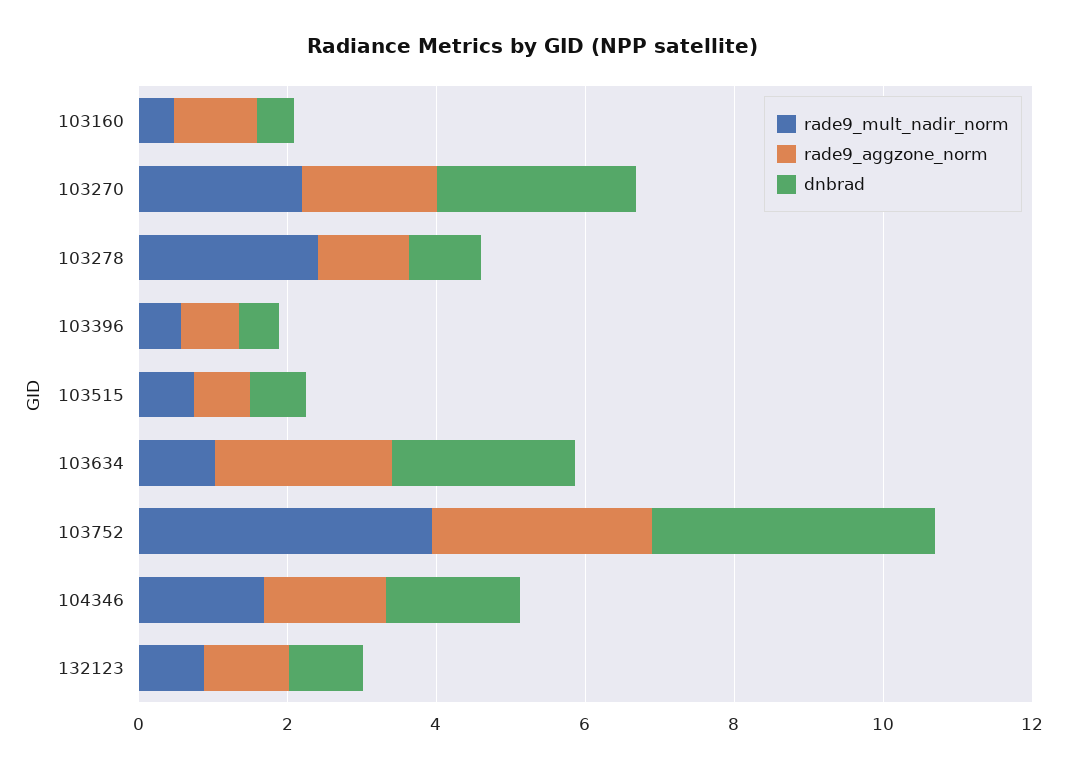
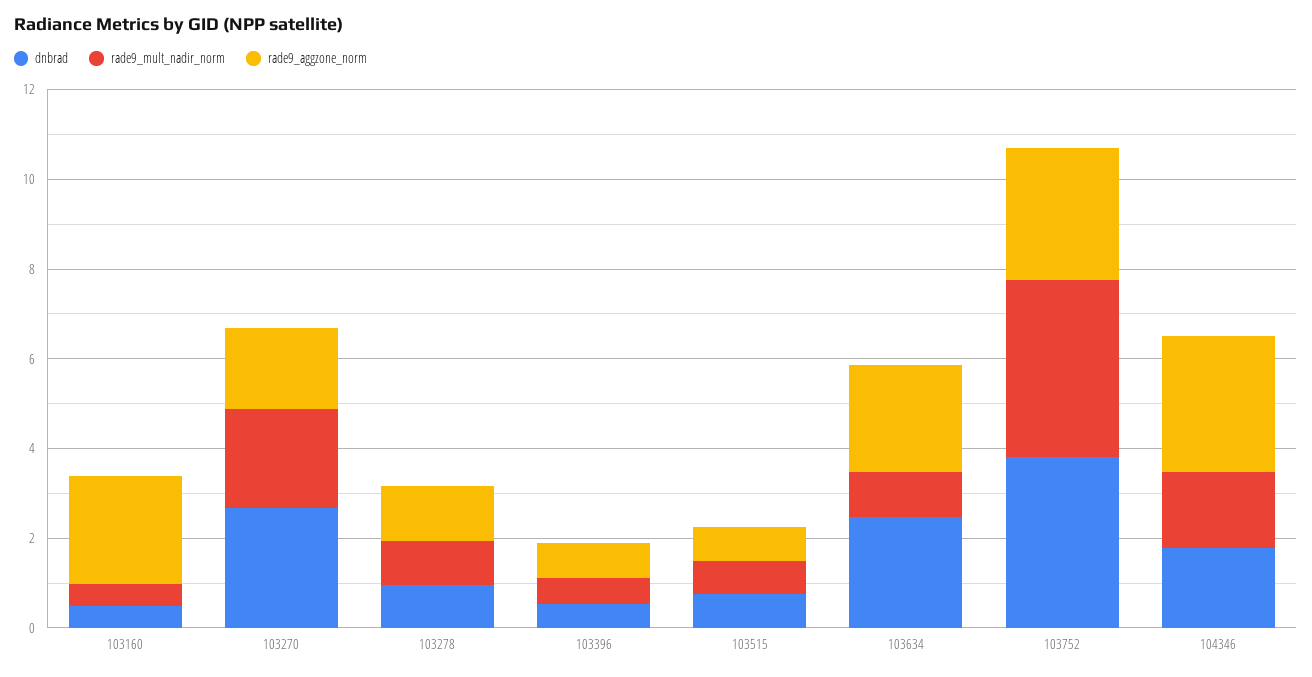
  {
    "rade9_mult_nadir_norm": {
      "103160": 0.5,
      "103270": 2,
-     "103278": 2.5,
+     "103278": 1,
      "103396": 0.5,
      "103515": 1,
      "103634": 1,
      "103752": 4,
-     "104346": 1.5,
+     "104346": 1.5
-     "132123": 1
    },
    "rade9_aggzone_norm": {
-     "103160": 1,
+     "103160": 2.5,
      "103270": 2,
      "103278": 1,
      "103396": 1,
      "103515": 1,
      "103634": 2.5,
      "103752": 3,
-     "104346": 1.5,
+     "104346": 3
-     "132123": 1
    },
    "dnbrad": {
      "103160": 0.5,
      "103270": 2.5,
      "103278": 1,
      "103396": 0.5,
      "103515": 1,
      "103634": 2.5,
      "103752": 4,
-     "104346": 2,
+     "104346": 2
-     "132123": 1
    }
  }

